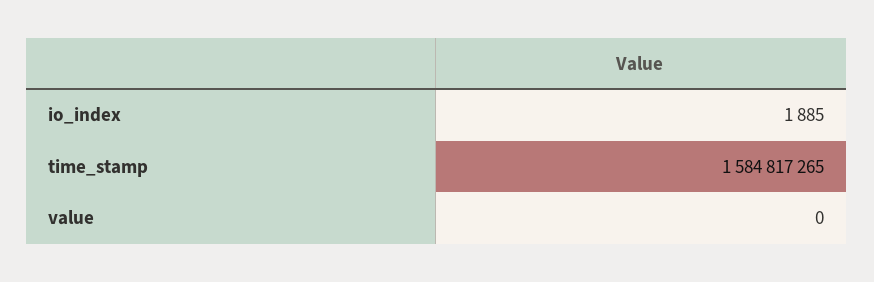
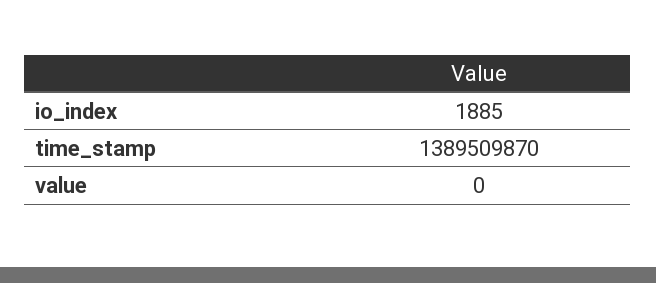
  {
    "io_index": 1885,
-   "time_stamp": 1584817265,
+   "time_stamp": 1389509870,
    "value": 0
  }

